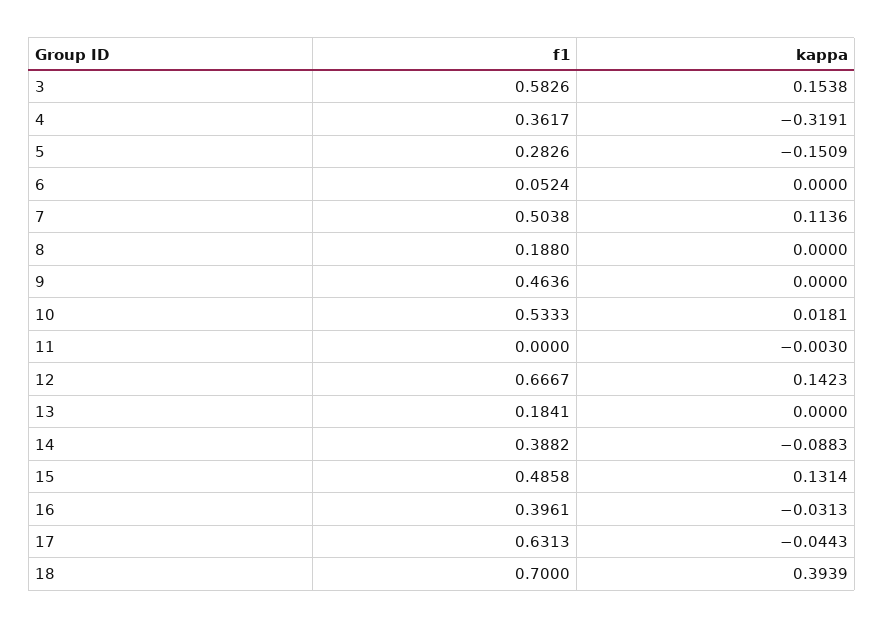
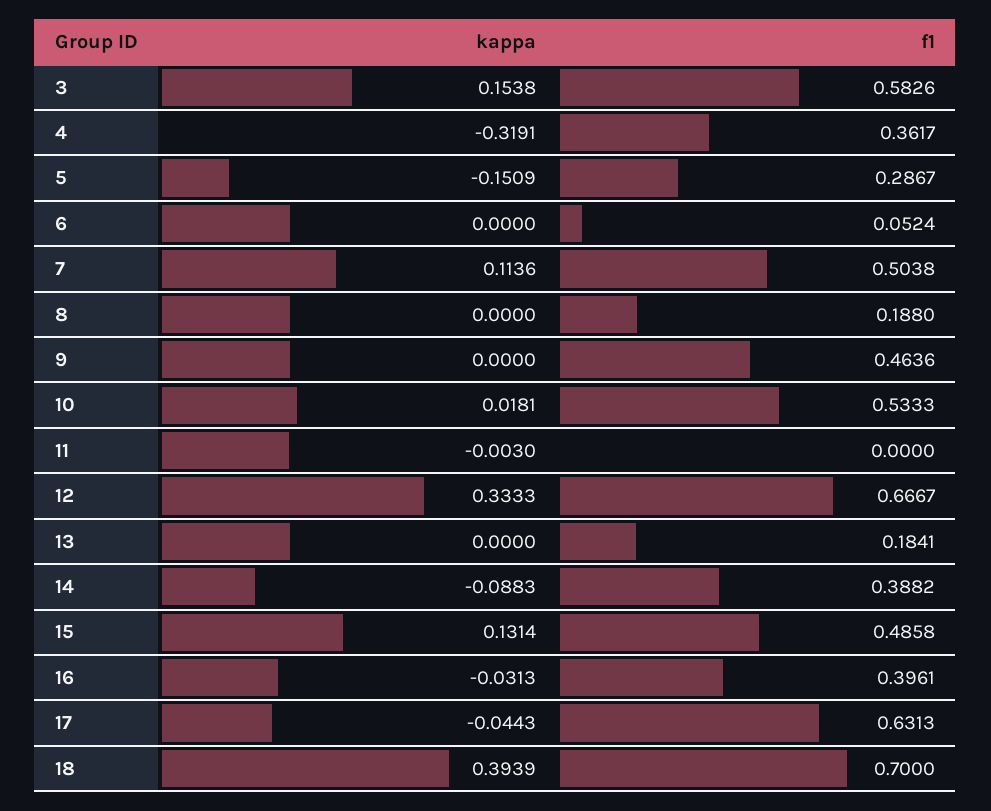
  {
    "f1": {
      "3": 0.5826,
      "4": 0.3617,
-     "5": 0.2826,
+     "5": 0.2867,
      "6": 0.0524,
      "7": 0.5038,
      "8": 0.188,
      "9": 0.4636,
      "10": 0.5333,
      "11": 0,
      "12": 0.6667,
      "13": 0.1841,
      "14": 0.3882,
      "15": 0.4858,
      "16": 0.3961,
      "17": 0.6313,
      "18": 0.7
    },
    "kappa": {
      "3": 0.1538,
      "4": -0.3191,
      "5": -0.1509,
      "6": 0,
      "7": 0.1136,
      "8": 0,
      "9": 0,
      "10": 0.0181,
      "11": -0.003,
-     "12": 0.1423,
+     "12": 0.3333,
      "13": 0,
      "14": -0.0883,
      "15": 0.1314,
      "16": -0.0313,
      "17": -0.0443,
      "18": 0.3939
    }
  }

